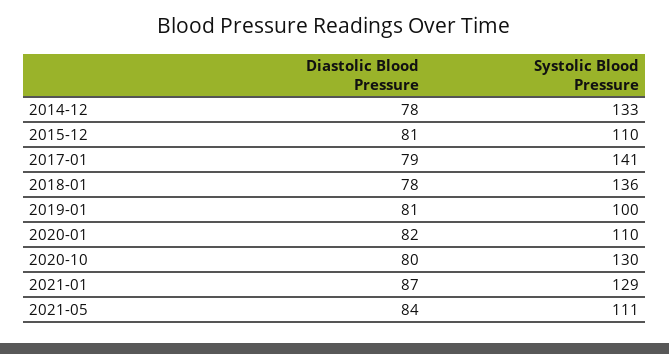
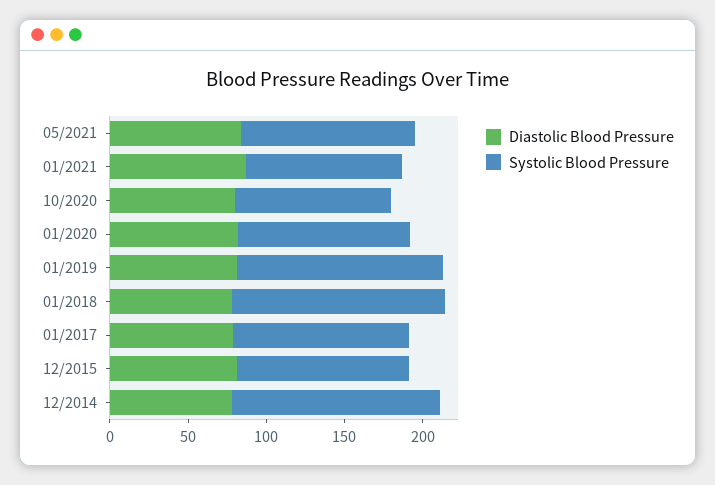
  {
    "Diastolic Blood Pressure": {
      "2014-12": 78,
      "2015-12": 81,
      "2017-01": 79,
      "2018-01": 78,
      "2019-01": 81,
      "2020-01": 82,
      "2020-10": 80,
      "2021-01": 87,
      "2021-05": 84
    },
    "Systolic Blood Pressure": {
      "2014-12": 133,
      "2015-12": 110,
-     "2017-01": 141,
+     "2017-01": 110,
      "2018-01": 136,
-     "2019-01": 100,
+     "2019-01": 130,
      "2020-01": 110,
-     "2020-10": 130,
+     "2020-10": 100,
-     "2021-01": 129,
+     "2021-01": 100,
      "2021-05": 111
    }
  }

